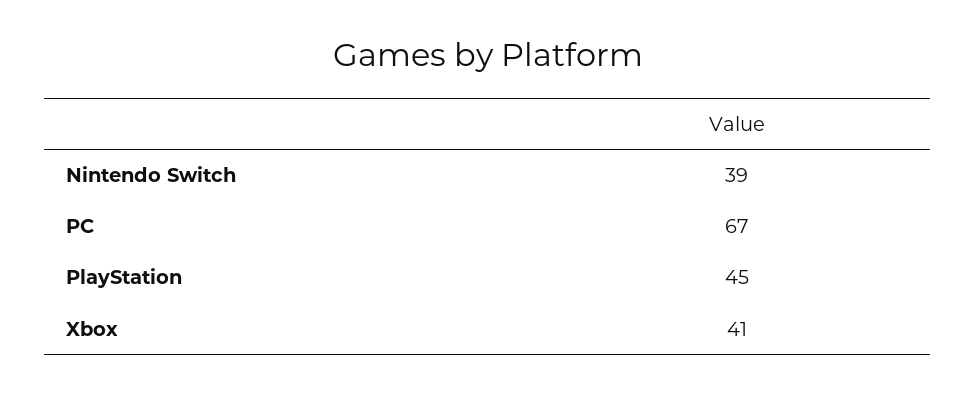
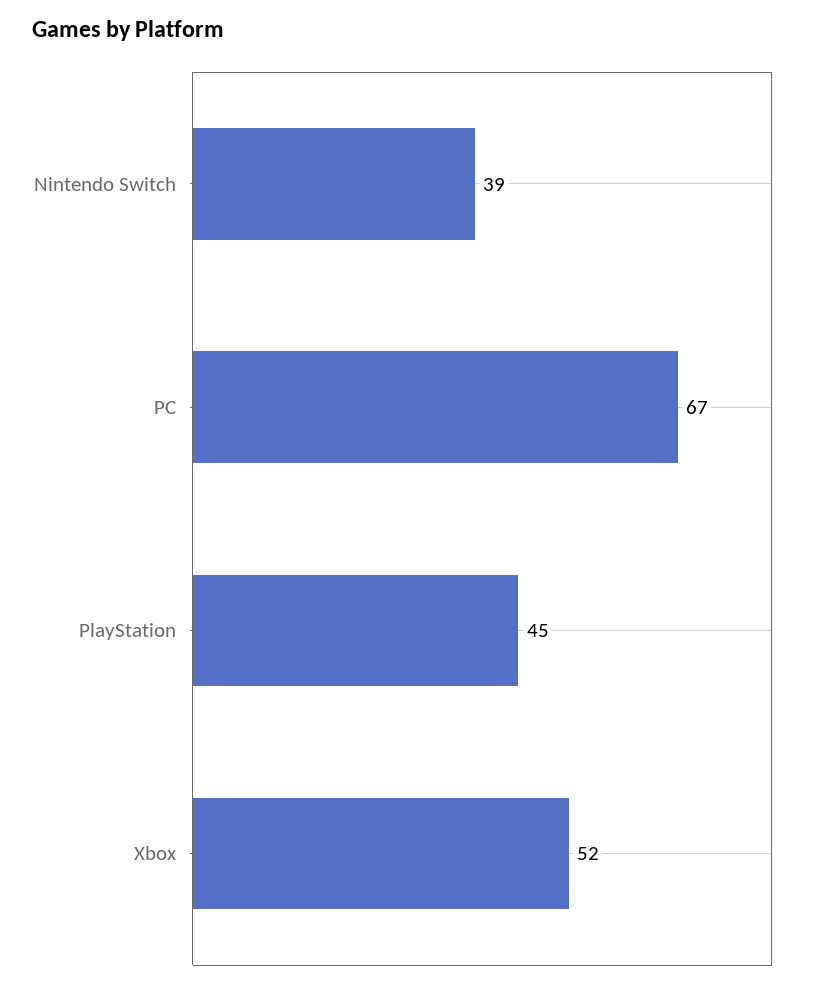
  {
    "Nintendo Switch": 39,
    "PC": 67,
    "PlayStation": 45,
-   "Xbox": 41
+   "Xbox": 52
  }

